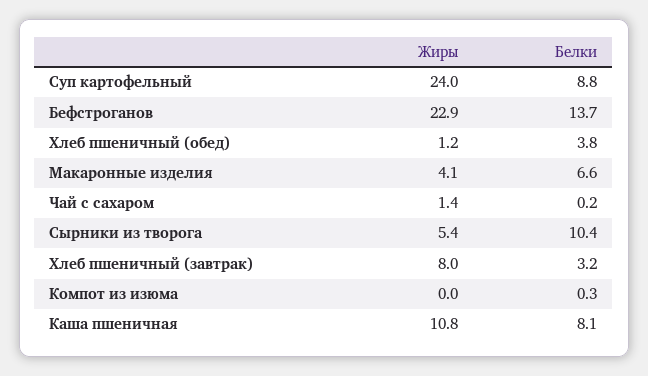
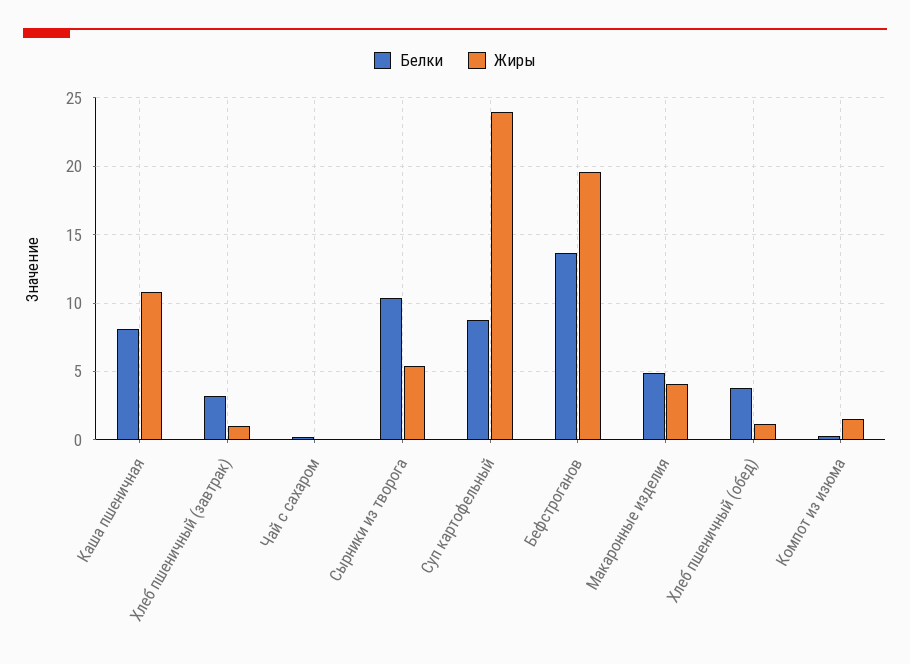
  {
    "Жиры": {
      "Суп картофельный": 24,
-     "Бефстроганов": 22.9,
+     "Бефстроганов": 19.5,
      "Хлеб пшеничный (обед)": 1.2,
      "Макаронные изделия": 4.1,
-     "Чай с сахаром": 1.4,
+     "Чай с сахаром": 0,
      "Сырники из творога": 5.4,
-     "Хлеб пшеничный (завтрак)": 8,
+     "Хлеб пшеничный (завтрак)": 1,
-     "Компот из изюма": 0,
+     "Компот из изюма": 1.5,
      "Каша пшеничная": 10.8
    },
    "Белки": {
      "Суп картофельный": 8.8,
      "Бефстроганов": 13.7,
      "Хлеб пшеничный (обед)": 3.8,
-     "Макаронные изделия": 6.6,
+     "Макаронные изделия": 5,
      "Чай с сахаром": 0.2,
      "Сырники из творога": 10.4,
      "Хлеб пшеничный (завтрак)": 3.2,
      "Компот из изюма": 0.3,
      "Каша пшеничная": 8.1
    }
  }

